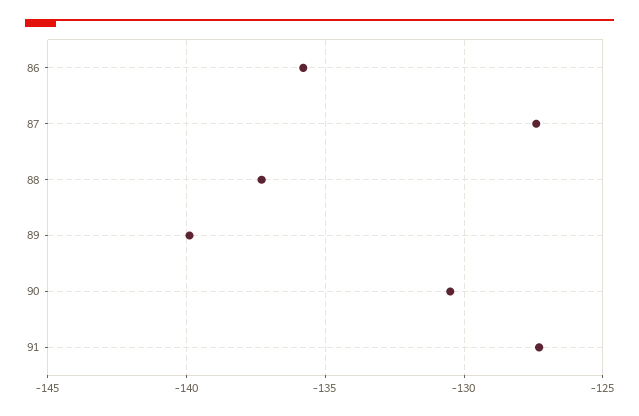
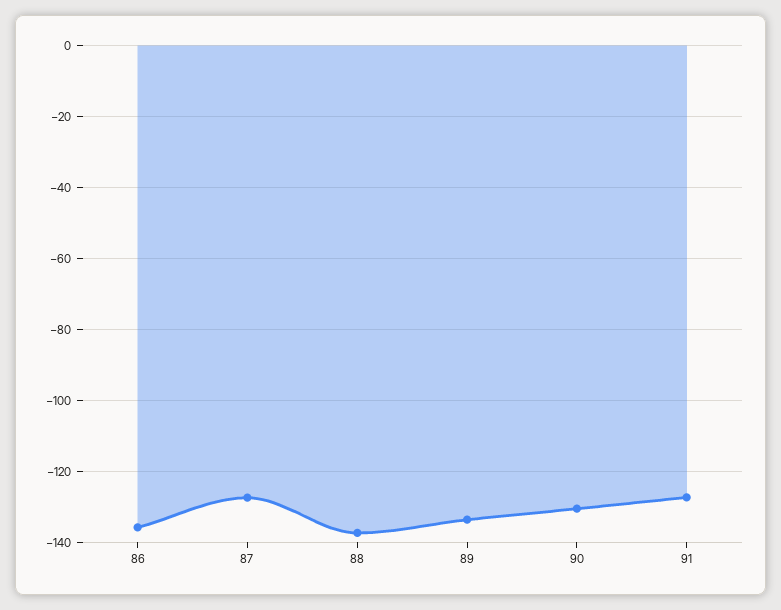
  {
    "86": -136,
    "87": -127.5,
    "88": -137.5,
-   "89": -140,
+   "89": -134,
    "90": -130.5,
    "91": -127.5
  }

